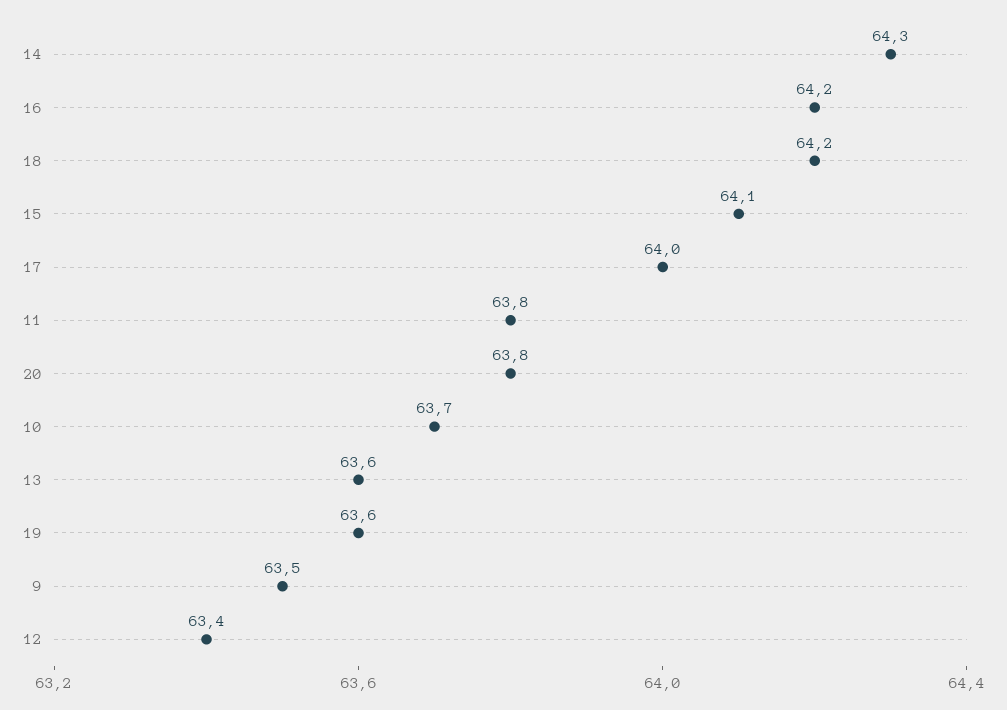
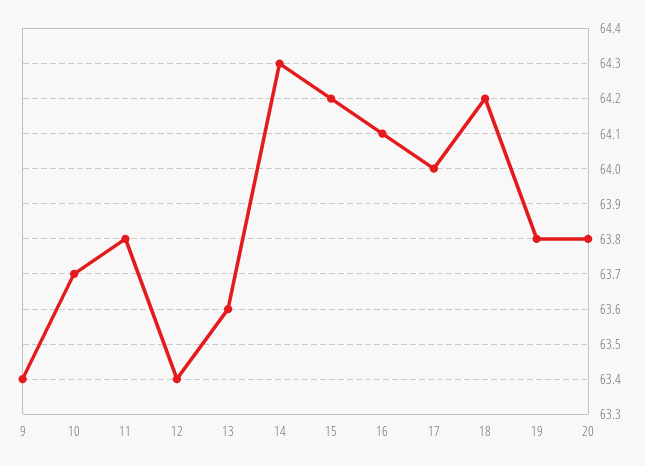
  {
    "14": 64.3,
-   "16": 64.2,
+   "16": 64.1,
    "18": 64.2,
-   "15": 64.1,
+   "15": 64.2,
    "17": 64,
    "11": 63.8,
    "20": 63.8,
    "10": 63.7,
    "13": 63.6,
-   "19": 63.6,
+   "19": 63.8,
-   "9": 63.5,
+   "9": 63.4,
    "12": 63.4
  }

